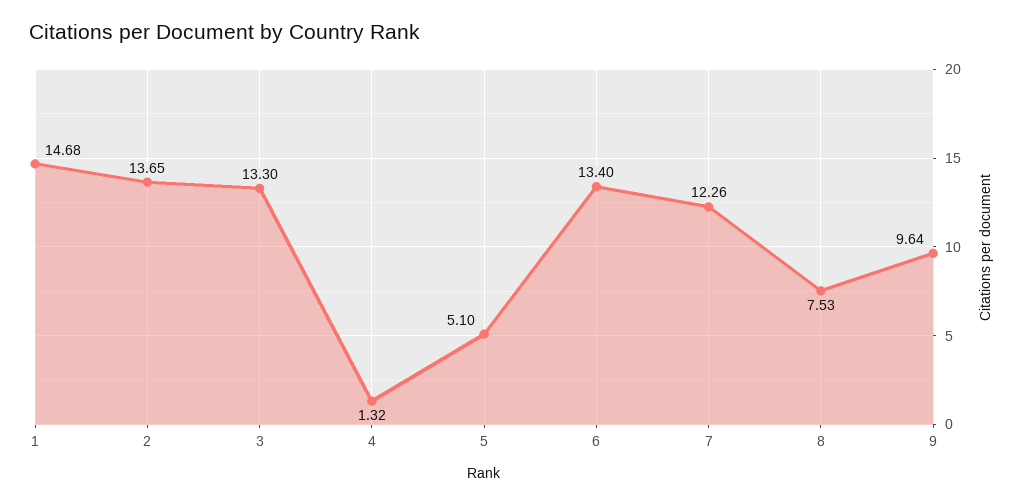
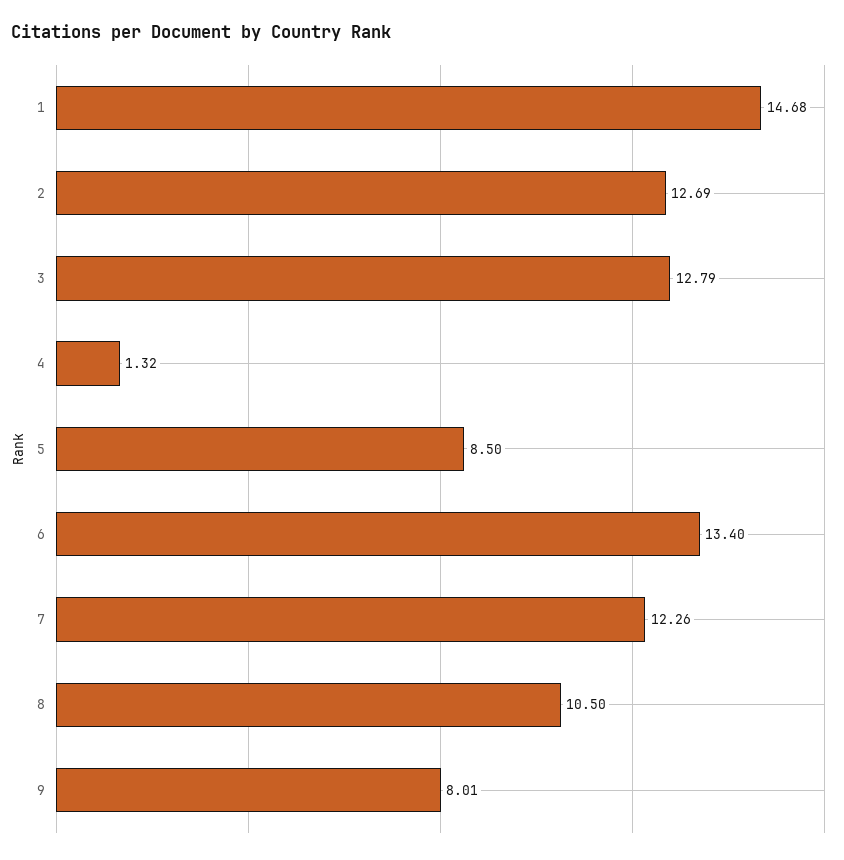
  {
    "1": 14.68,
-   "2": 13.65,
+   "2": 12.69,
-   "3": 13.3,
+   "3": 12.79,
    "4": 1.32,
-   "5": 5.1,
+   "5": 8.5,
    "6": 13.4,
    "7": 12.26,
-   "8": 7.53,
+   "8": 10.5,
-   "9": 9.64
+   "9": 8.01
  }

